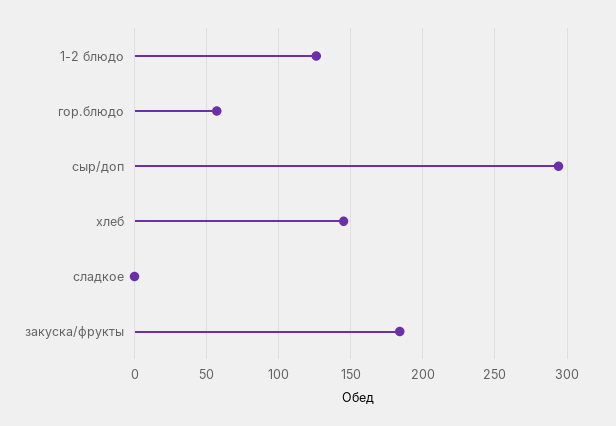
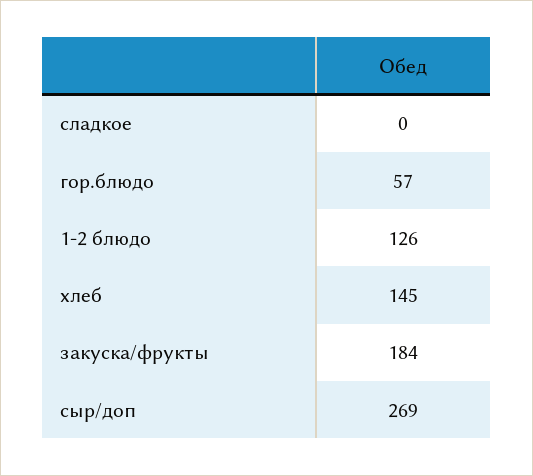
  {
    "1-2 блюдо": 126,
    "гор.блюдо": 57,
-   "сыр/доп": 295,
+   "сыр/доп": 269,
    "хлеб": 145,
    "сладкое": 0,
    "закуска/фрукты": 184
  }

